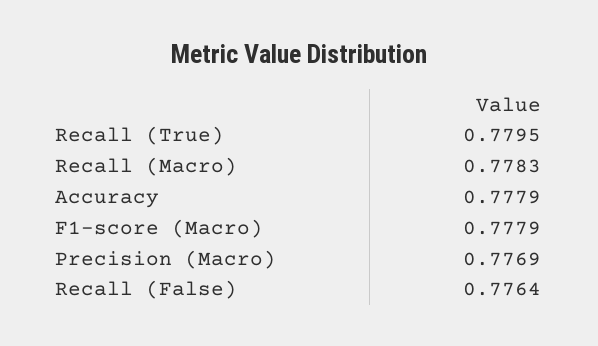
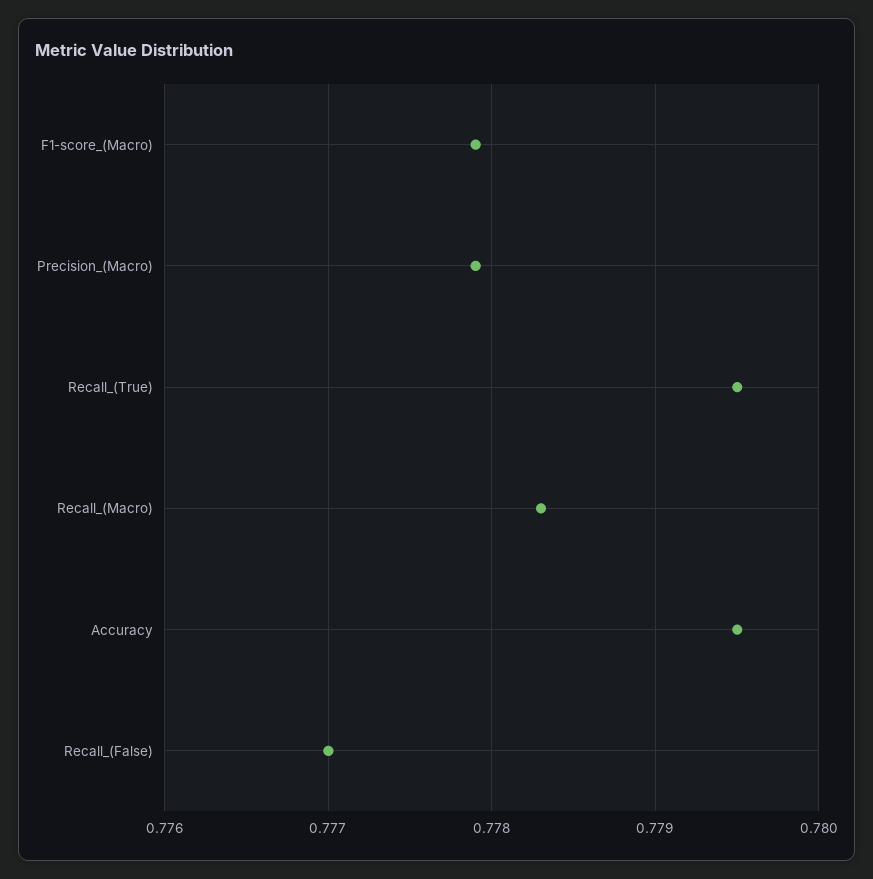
  {
    "Recall (True)": 0.7795,
    "Recall (Macro)": 0.7783,
-   "Accuracy": 0.7779,
+   "Accuracy": 0.7795,
    "F1-score (Macro)": 0.7779,
-   "Precision (Macro)": 0.7769,
+   "Precision (Macro)": 0.7779,
-   "Recall (False)": 0.7764
+   "Recall (False)": 0.777
  }

